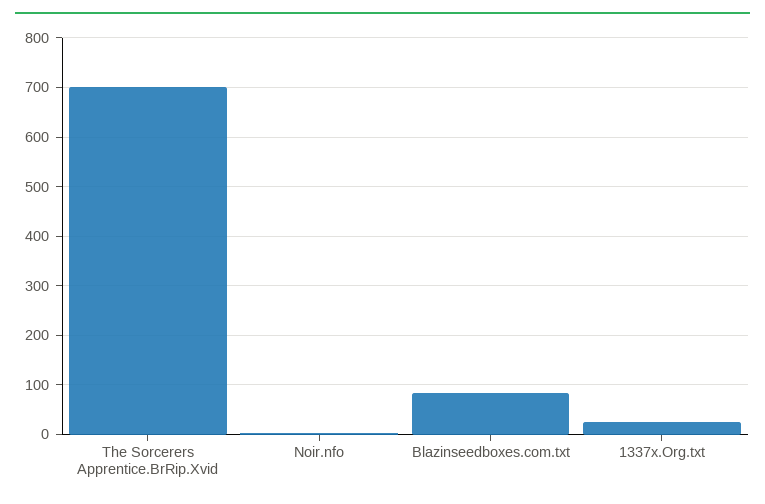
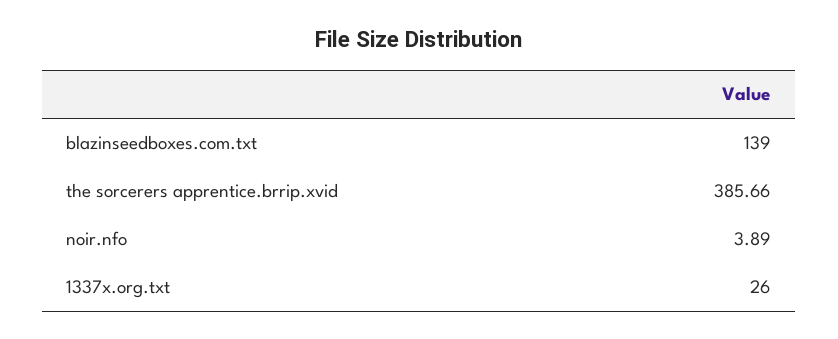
  {
-   "The Sorcerers Apprentice.BrRip.Xvid": 700,
+   "The Sorcerers Apprentice.BrRip.Xvid": 385.66,
    "Noir.nfo": 3.89,
-   "Blazinseedboxes.com.txt": 80,
+   "Blazinseedboxes.com.txt": 139,
    "1337x.Org.txt": 26
  }

